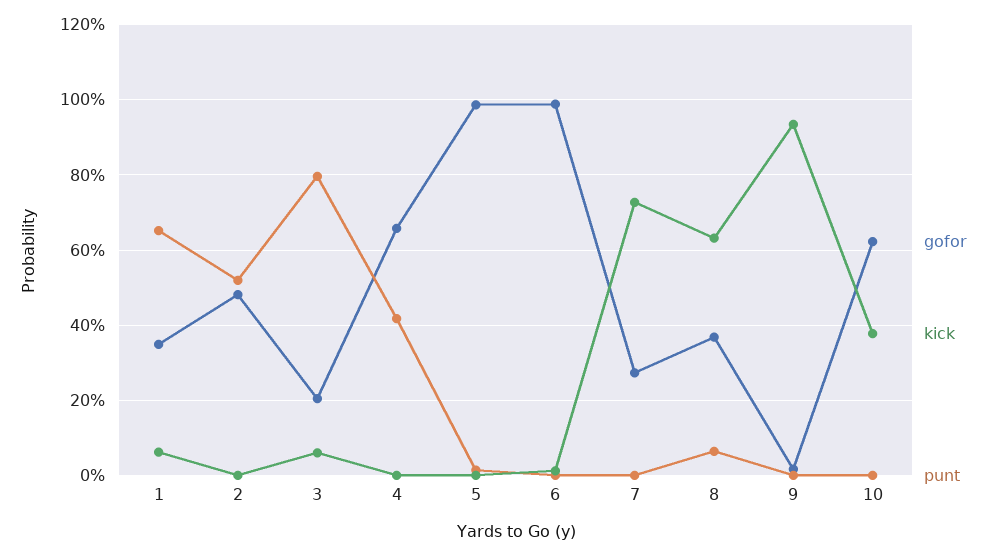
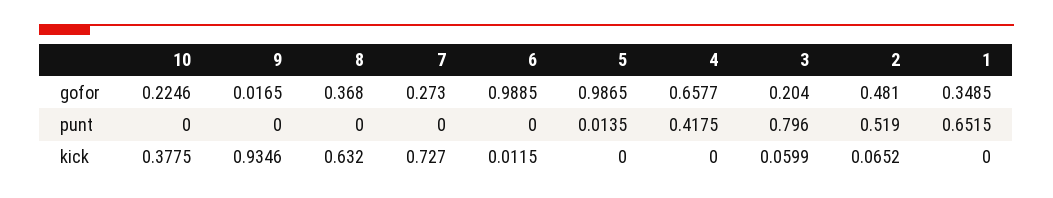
  {
    "gofor": {
      "1": 0.3485,
      "2": 0.481,
      "3": 0.204,
      "4": 0.6577,
      "5": 0.9865,
      "6": 0.9885,
      "7": 0.273,
      "8": 0.368,
      "9": 0.0165,
-     "10": 0.62
+     "10": 0.2246
    },
    "kick": {
-     "1": 0.06,
+     "1": 0,
-     "2": 0,
+     "2": 0.0652,
      "3": 0.0599,
      "4": 0,
      "5": 0,
      "6": 0.0115,
      "7": 0.727,
      "8": 0.632,
      "9": 0.9346,
      "10": 0.3775
    },
    "punt": {
      "1": 0.6515,
      "2": 0.519,
      "3": 0.796,
      "4": 0.4175,
      "5": 0.0135,
      "6": 0,
      "7": 0,
-     "8": 0.06,
+     "8": 0,
      "9": 0,
      "10": 0
    }
  }

